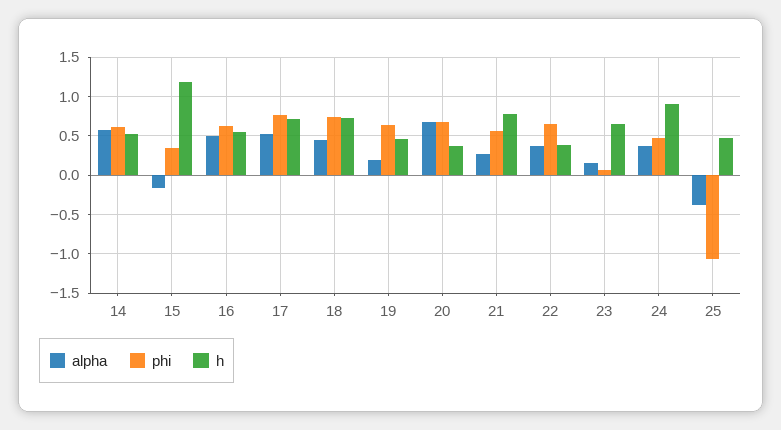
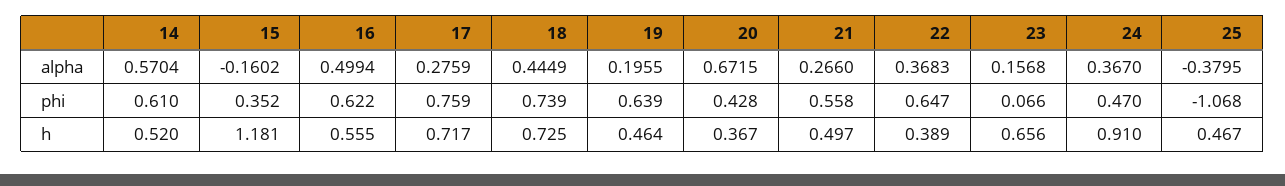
  {
    "alpha": {
      "14": 0.5704,
      "15": -0.1602,
      "16": 0.4994,
-     "17": 0.5,
+     "17": 0.2759,
      "18": 0.4449,
      "19": 0.1955,
      "20": 0.6715,
      "21": 0.266,
      "22": 0.3683,
      "23": 0.1568,
      "24": 0.367,
      "25": -0.3795
    },
    "phi": {
      "14": 0.61,
      "15": 0.352,
      "16": 0.622,
      "17": 0.759,
      "18": 0.739,
      "19": 0.639,
-     "20": 0.7,
+     "20": 0.428,
      "21": 0.558,
      "22": 0.647,
      "23": 0.066,
      "24": 0.47,
      "25": -1.068
    },
    "h": {
      "14": 0.52,
      "15": 1.181,
      "16": 0.555,
      "17": 0.717,
      "18": 0.725,
      "19": 0.464,
      "20": 0.367,
-     "21": 0.8,
+     "21": 0.497,
      "22": 0.389,
      "23": 0.656,
      "24": 0.91,
      "25": 0.467
    }
  }

